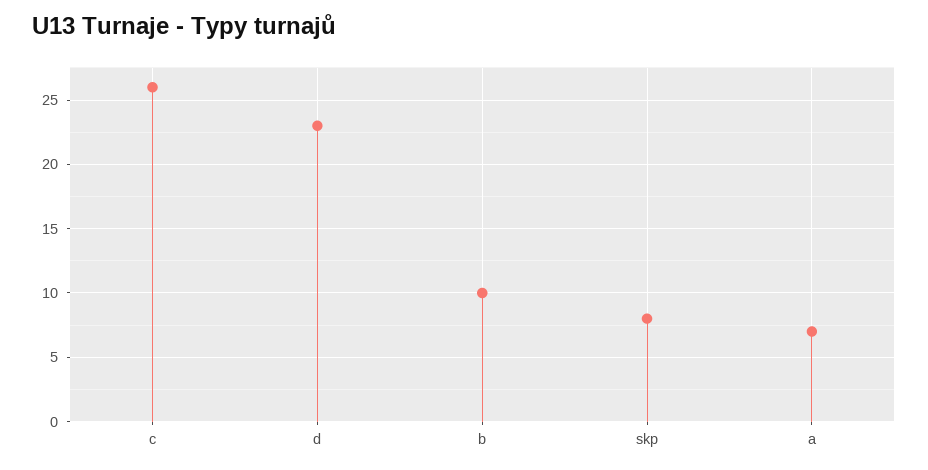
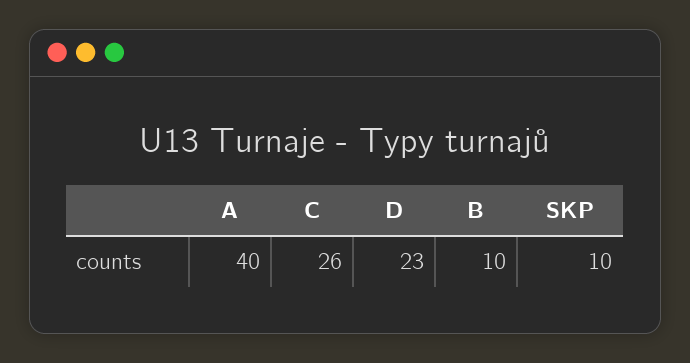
  {
    "c": 26,
    "d": 23,
    "b": 10,
-   "skp": 8,
+   "skp": 10,
-   "a": 7
+   "a": 40
  }

